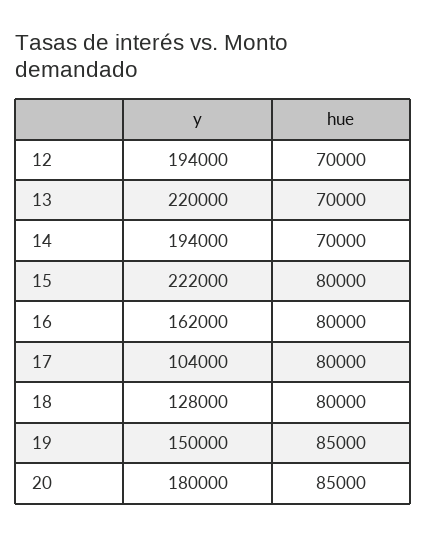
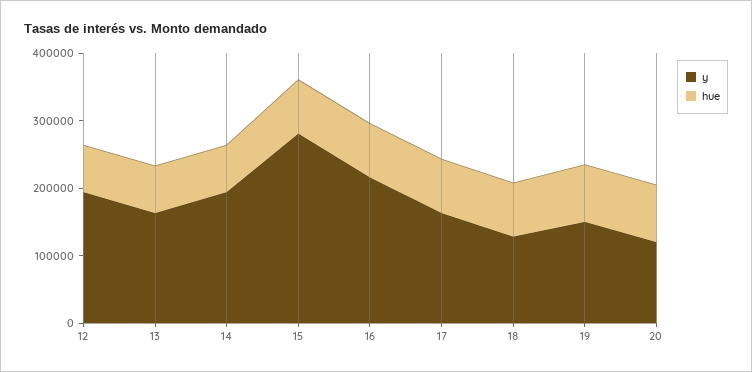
  {
    "y": {
      "12": 194000,
-     "13": 220000,
+     "13": 160000,
      "14": 194000,
-     "15": 222000,
+     "15": 280000,
-     "16": 162000,
+     "16": 220000,
-     "17": 104000,
+     "17": 160000,
      "18": 128000,
      "19": 150000,
-     "20": 180000
+     "20": 120000
    },
    "hue": {
      "12": 70000,
      "13": 70000,
      "14": 70000,
      "15": 80000,
      "16": 80000,
      "17": 80000,
      "18": 80000,
      "19": 85000,
      "20": 85000
    }
  }

